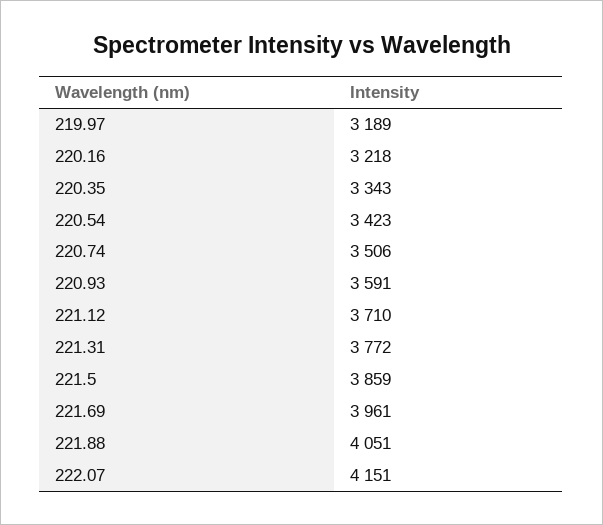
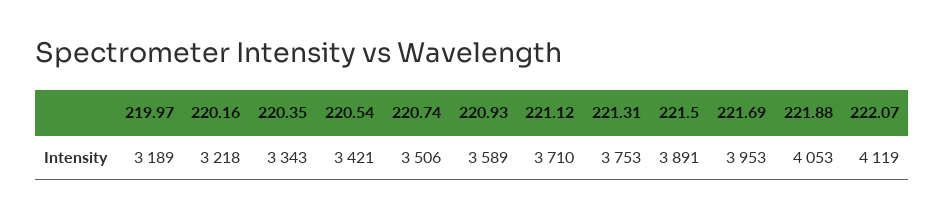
  {
    "219.97": 3189,
    "220.16": 3218,
    "220.35": 3343,
-   "220.54": 3423,
+   "220.54": 3421,
    "220.74": 3506,
-   "220.93": 3591,
+   "220.93": 3589,
    "221.12": 3710,
-   "221.31": 3772,
+   "221.31": 3753,
-   "221.5": 3859,
+   "221.5": 3891,
-   "221.69": 3961,
+   "221.69": 3953,
-   "221.88": 4051,
+   "221.88": 4053,
-   "222.07": 4151
+   "222.07": 4119
  }

